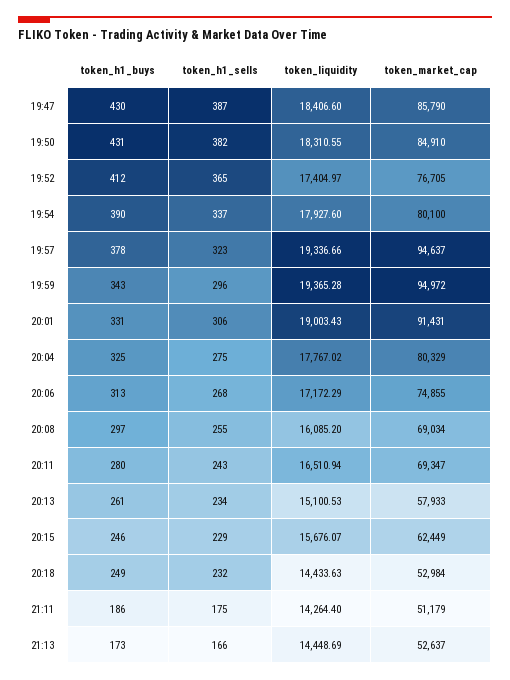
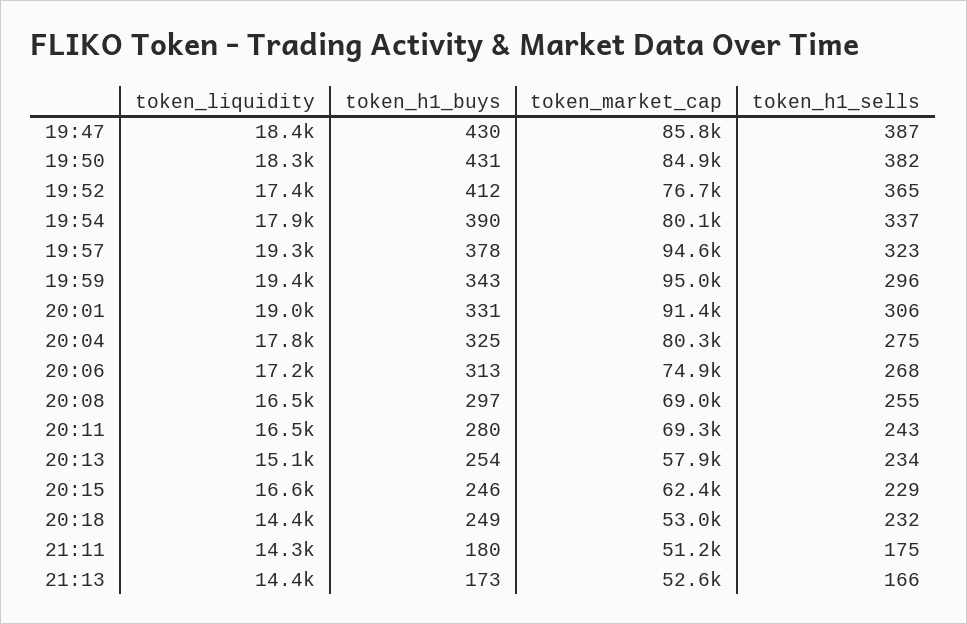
  {
    "token_h1_buys": {
      "19:47": 430,
      "19:50": 431,
      "19:52": 412,
      "19:54": 390,
      "19:57": 378,
      "19:59": 343,
      "20:01": 331,
      "20:04": 325,
      "20:06": 313,
      "20:08": 297,
      "20:11": 280,
-     "20:13": 261,
+     "20:13": 254,
      "20:15": 246,
      "20:18": 249,
-     "21:11": 186,
+     "21:11": 180,
      "21:13": 173
    },
    "token_h1_sells": {
      "19:47": 387,
      "19:50": 382,
      "19:52": 365,
      "19:54": 337,
      "19:57": 323,
      "19:59": 296,
      "20:01": 306,
      "20:04": 275,
      "20:06": 268,
      "20:08": 255,
      "20:11": 243,
      "20:13": 234,
      "20:15": 229,
      "20:18": 232,
      "21:11": 175,
      "21:13": 166
    },
    "token_liquidity": {
      "19:47": 18406.6,
      "19:50": 18310.55,
      "19:52": 17404.97,
      "19:54": 17927.6,
      "19:57": 19336.66,
      "19:59": 19365.28,
      "20:01": 19003.43,
      "20:04": 17767.02,
      "20:06": 17172.29,
-     "20:08": 16085.2,
+     "20:08": 16500,
      "20:11": 16510.94,
      "20:13": 15100.53,
-     "20:15": 15676.07,
+     "20:15": 16600,
      "20:18": 14433.63,
      "21:11": 14264.4,
      "21:13": 14448.69
    },
    "token_market_cap": {
      "19:47": 85790,
      "19:50": 84910,
      "19:52": 76705,
      "19:54": 80100,
      "19:57": 94637,
      "19:59": 94972,
      "20:01": 91431,
      "20:04": 80329,
      "20:06": 74855,
      "20:08": 69034,
      "20:11": 69347,
      "20:13": 57933,
      "20:15": 62449,
      "20:18": 52984,
      "21:11": 51179,
      "21:13": 52637
    }
  }

